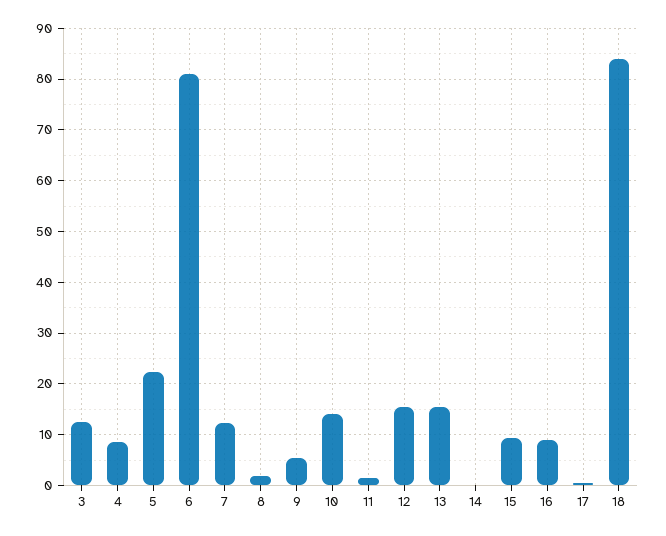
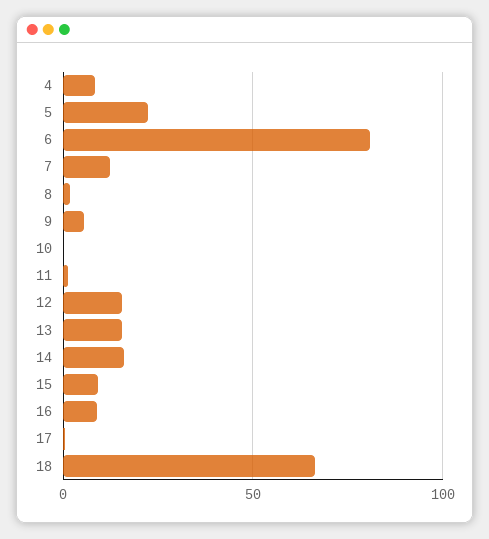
  {
-   "3": 12,
    "4": 8,
    "5": 22,
    "6": 82,
    "7": 12,
    "8": 2,
    "9": 6,
-   "10": 14,
+   "10": 0,
    "11": 2,
    "12": 16,
    "13": 16,
-   "14": 0,
+   "14": 15,
    "15": 10,
    "16": 8,
    "17": 0,
-   "18": 84
+   "18": 65
  }

